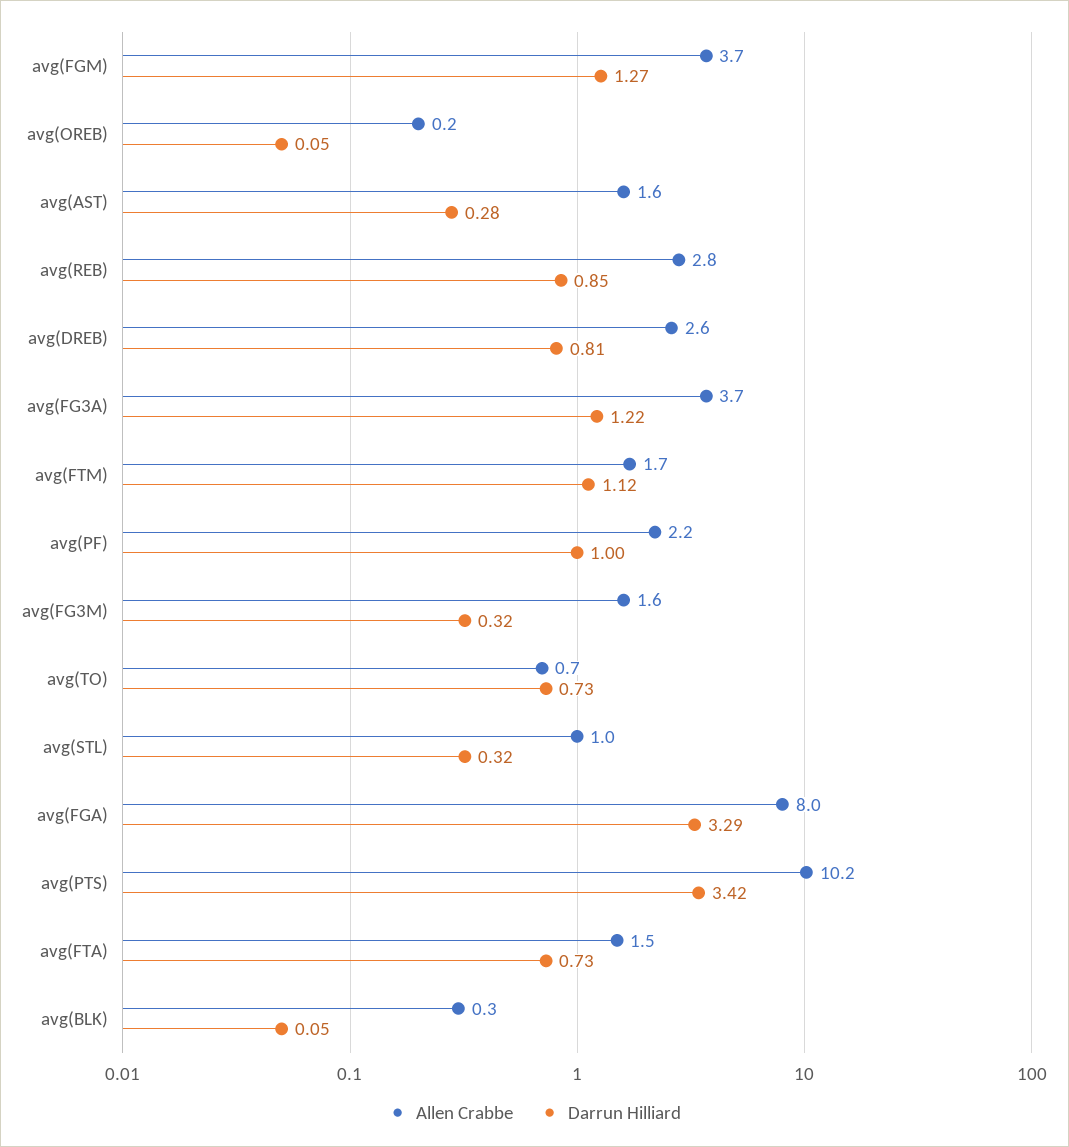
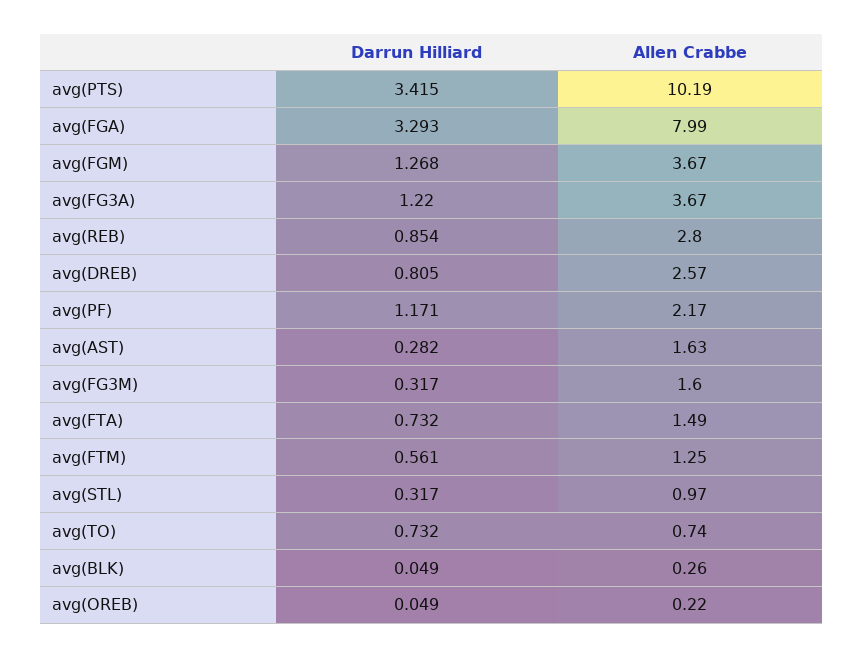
  {
    "Allen Crabbe": {
      "avg(FGM)": 3.67,
      "avg(OREB)": 0.22,
      "avg(AST)": 1.63,
      "avg(REB)": 2.8,
      "avg(DREB)": 2.57,
      "avg(FG3A)": 3.67,
-     "avg(FTM)": 1.7,
+     "avg(FTM)": 1.25,
      "avg(PF)": 2.17,
      "avg(FG3M)": 1.6,
      "avg(TO)": 0.74,
      "avg(STL)": 0.97,
      "avg(FGA)": 7.99,
      "avg(PTS)": 10.19,
      "avg(FTA)": 1.49,
      "avg(BLK)": 0.26
    },
    "Darrun Hilliard": {
      "avg(FGM)": 1.268,
      "avg(OREB)": 0.049,
      "avg(AST)": 0.282,
      "avg(REB)": 0.854,
      "avg(DREB)": 0.805,
      "avg(FG3A)": 1.22,
-     "avg(FTM)": 1.12,
+     "avg(FTM)": 0.561,
-     "avg(PF)": 1,
+     "avg(PF)": 1.171,
      "avg(FG3M)": 0.317,
      "avg(TO)": 0.732,
      "avg(STL)": 0.317,
      "avg(FGA)": 3.293,
      "avg(PTS)": 3.415,
      "avg(FTA)": 0.732,
      "avg(BLK)": 0.049
    }
  }

